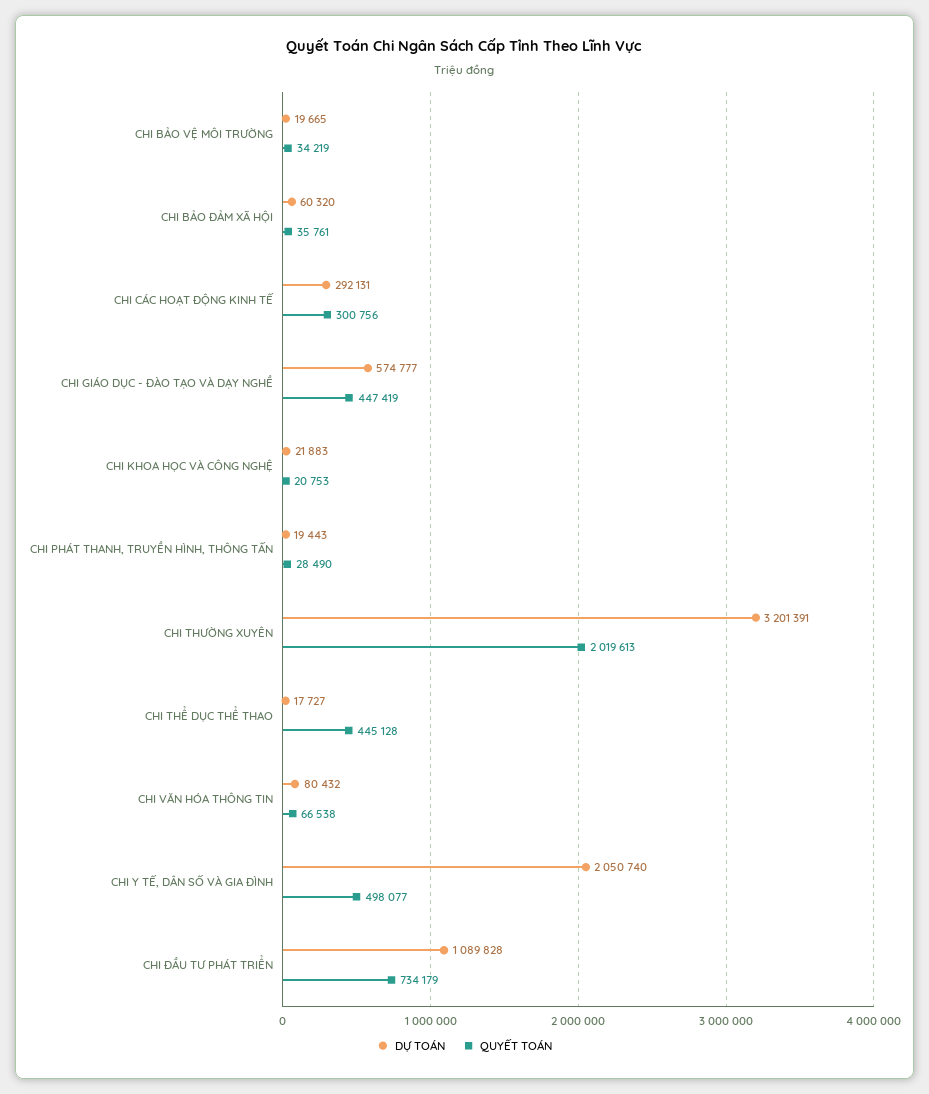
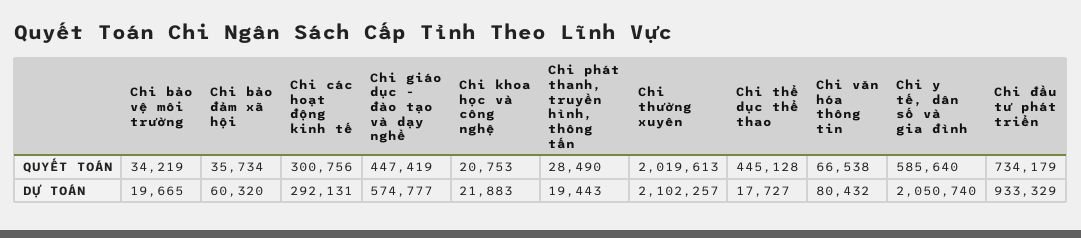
  {
    "DỰ TOÁN": {
      "CHI BẢO VỆ MÔI TRƯỜNG": 19665,
      "CHI BẢO ĐẢM XÃ HỘI": 60320,
      "CHI CÁC HOẠT ĐỘNG KINH TẾ": 292131,
      "CHI GIÁO DỤC - ĐÀO TẠO VÀ DẠY NGHỀ": 574777,
      "CHI KHOA HỌC VÀ CÔNG NGHỆ": 21883,
      "CHI PHÁT THANH, TRUYỀN HÌNH, THÔNG TẤN": 19443,
-     "CHI THƯỜNG XUYÊN": 3201391,
+     "CHI THƯỜNG XUYÊN": 2102257,
      "CHI THỂ DỤC THỂ THAO": 17727,
      "CHI VĂN HÓA THÔNG TIN": 80432,
      "CHI Y TẾ, DÂN SỐ VÀ GIA ĐÌNH": 2050740,
-     "CHI ĐẦU TƯ PHÁT TRIỂN": 1089828
+     "CHI ĐẦU TƯ PHÁT TRIỂN": 933329
    },
    "QUYẾT TOÁN": {
      "CHI BẢO VỆ MÔI TRƯỜNG": 34219,
-     "CHI BẢO ĐẢM XÃ HỘI": 35761,
+     "CHI BẢO ĐẢM XÃ HỘI": 35734,
      "CHI CÁC HOẠT ĐỘNG KINH TẾ": 300756,
      "CHI GIÁO DỤC - ĐÀO TẠO VÀ DẠY NGHỀ": 447419,
      "CHI KHOA HỌC VÀ CÔNG NGHỆ": 20753,
      "CHI PHÁT THANH, TRUYỀN HÌNH, THÔNG TẤN": 28490,
      "CHI THƯỜNG XUYÊN": 2019613,
      "CHI THỂ DỤC THỂ THAO": 445128,
      "CHI VĂN HÓA THÔNG TIN": 66538,
-     "CHI Y TẾ, DÂN SỐ VÀ GIA ĐÌNH": 498077,
+     "CHI Y TẾ, DÂN SỐ VÀ GIA ĐÌNH": 585640,
      "CHI ĐẦU TƯ PHÁT TRIỂN": 734179
    }
  }

